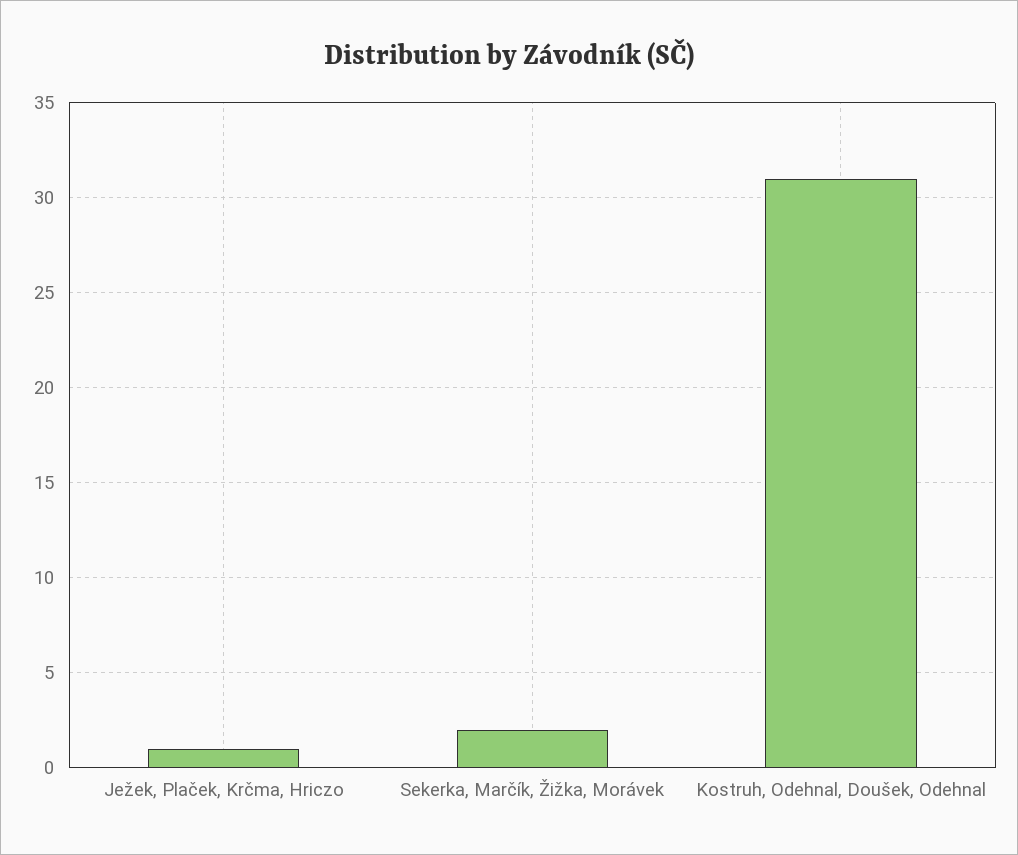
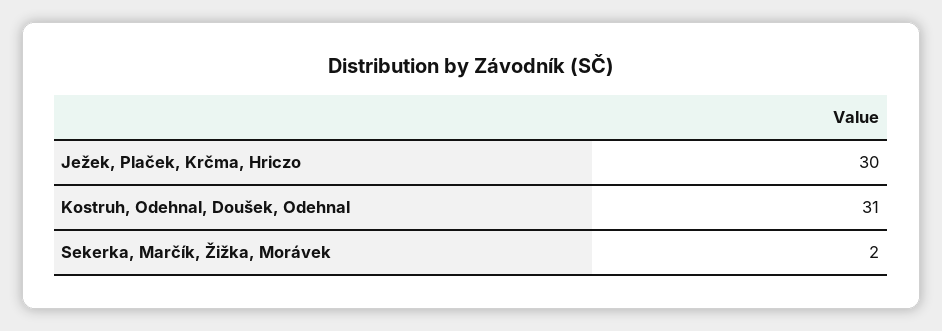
  {
-   "Ježek, Plaček, Krčma, Hriczo": 1,
+   "Ježek, Plaček, Krčma, Hriczo": 30,
    "Sekerka, Marčík, Žižka, Morávek": 2,
    "Kostruh, Odehnal, Doušek, Odehnal": 31
  }

